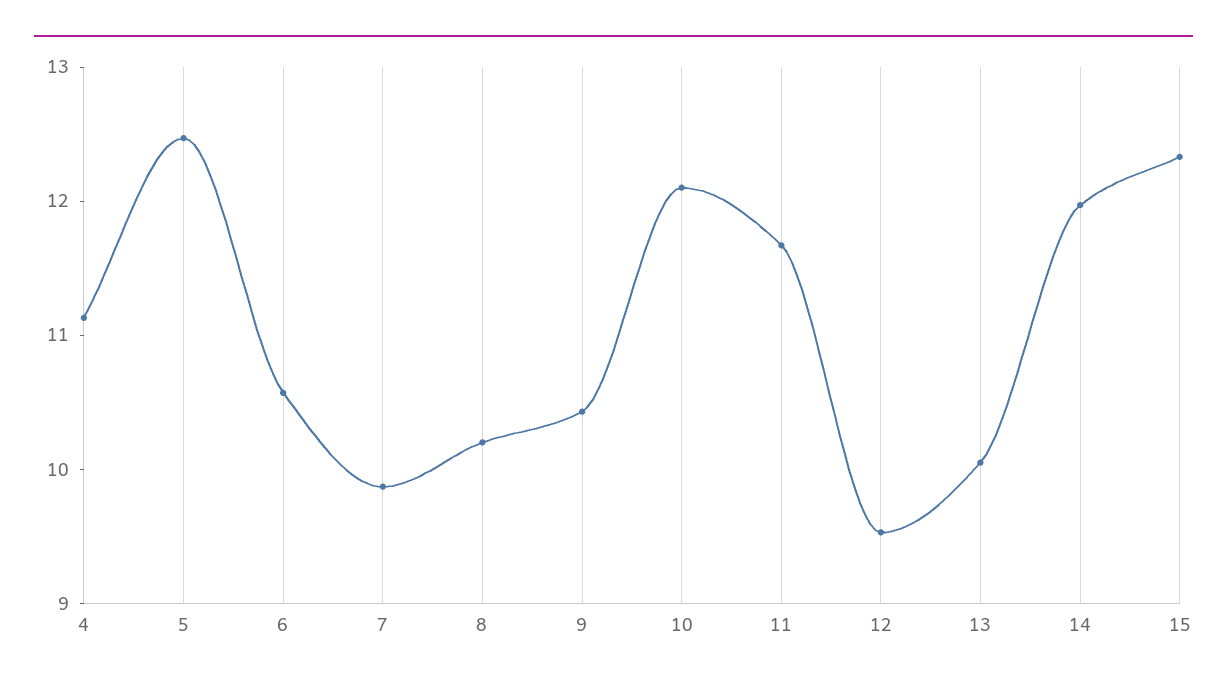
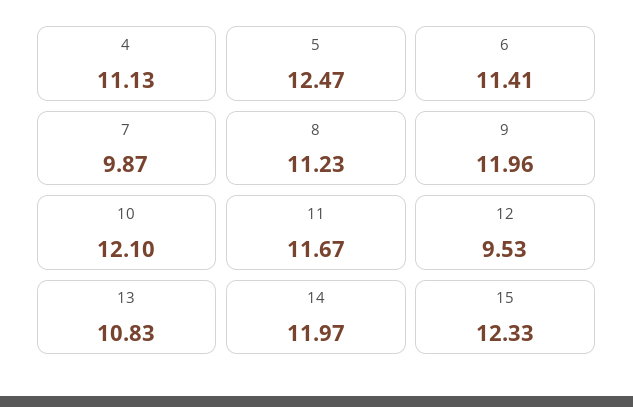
  {
    "4": 11.13,
    "5": 12.47,
-   "6": 10.6,
+   "6": 11.41,
    "7": 9.87,
-   "8": 10.2,
+   "8": 11.23,
-   "9": 10.4,
+   "9": 11.96,
    "10": 12.1,
    "11": 11.67,
    "12": 9.53,
-   "13": 10,
+   "13": 10.83,
    "14": 11.97,
    "15": 12.33
  }

